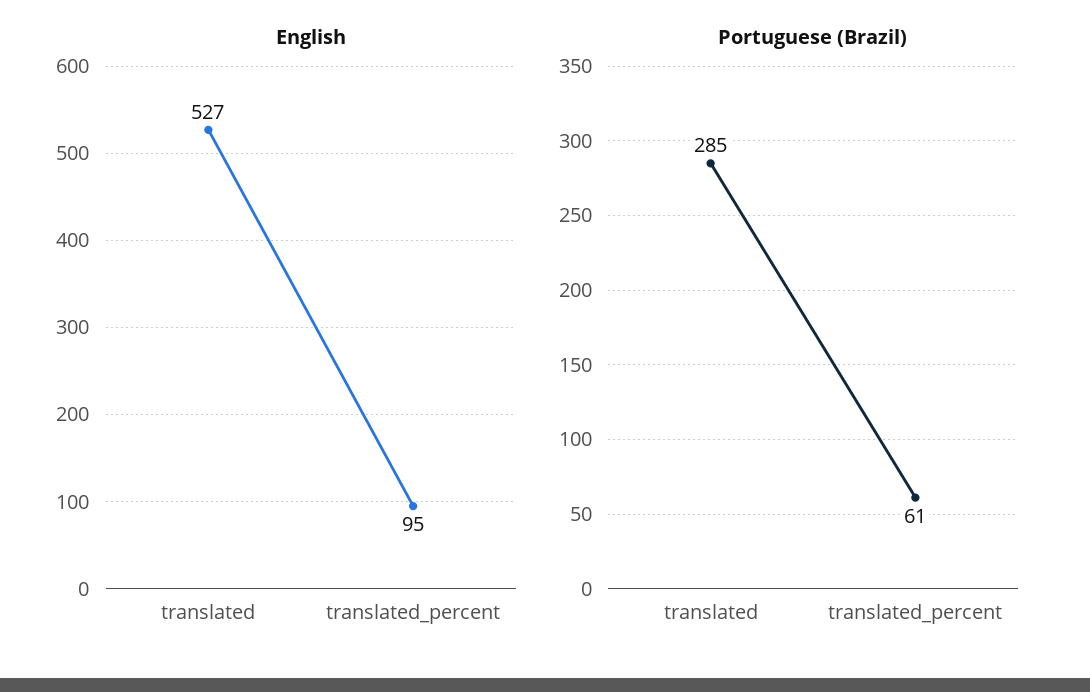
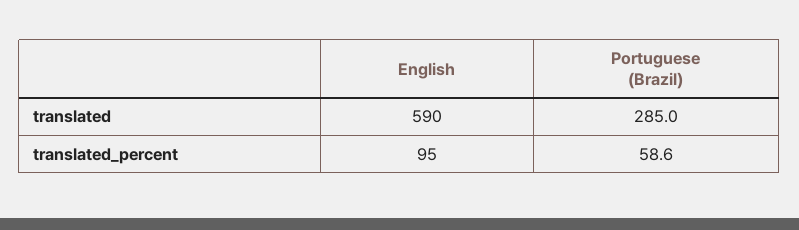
  {
    "English": {
-     "translated": 527,
+     "translated": 590,
      "translated_percent": 95
    },
    "Portuguese (Brazil)": {
      "translated": 285,
-     "translated_percent": 61
+     "translated_percent": 58.6
    }
  }

